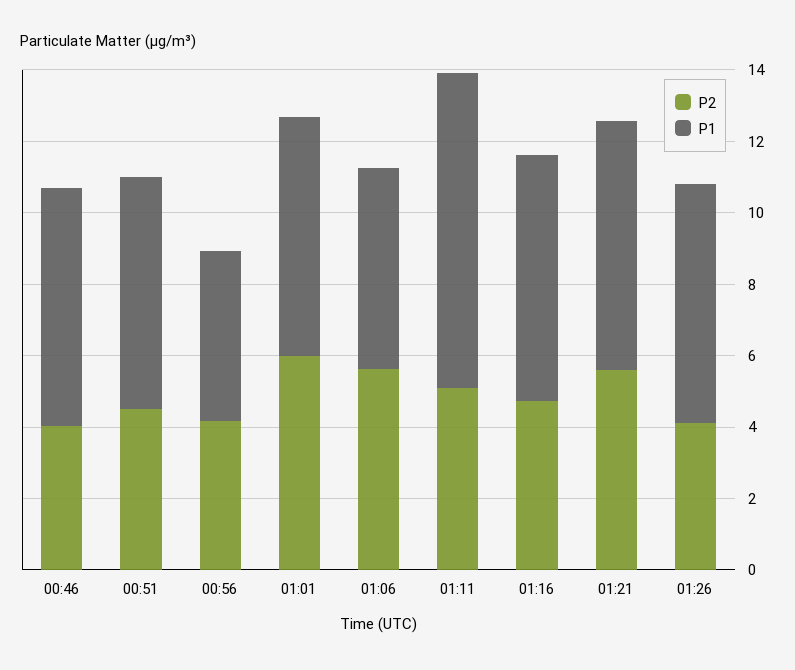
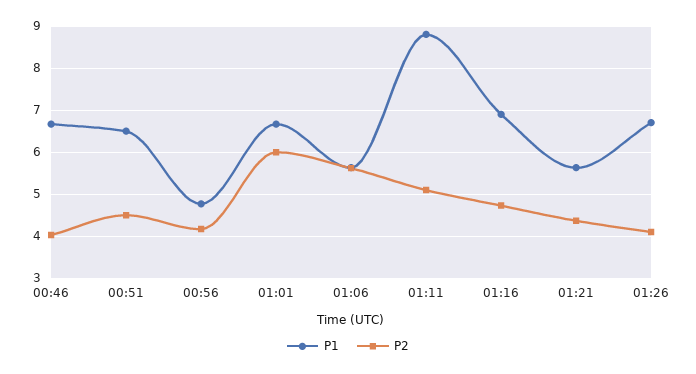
  {
    "P2": {
      "00:46": 4,
      "00:51": 4.6,
      "00:56": 4.2,
      "01:01": 6,
      "01:06": 5.6,
      "01:11": 5.2,
      "01:16": 4.8,
-     "01:21": 5.5,
+     "01:21": 4.4,
      "01:26": 4.2
    },
    "P1": {
      "00:46": 6.6,
      "00:51": 6.6,
      "00:56": 4.8,
      "01:01": 6.6,
      "01:06": 5.6,
      "01:11": 8.8,
      "01:16": 7,
-     "01:21": 7,
+     "01:21": 5.6,
      "01:26": 6.8
    }
  }

